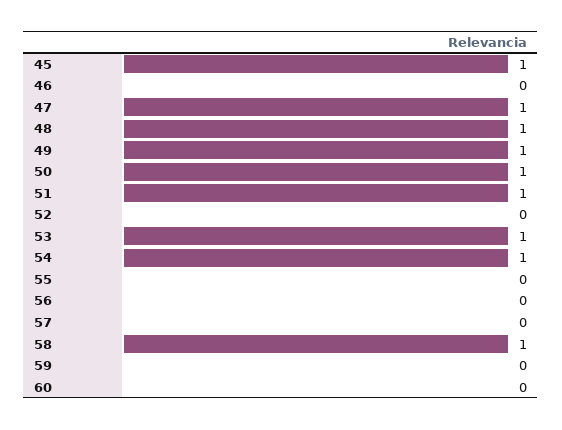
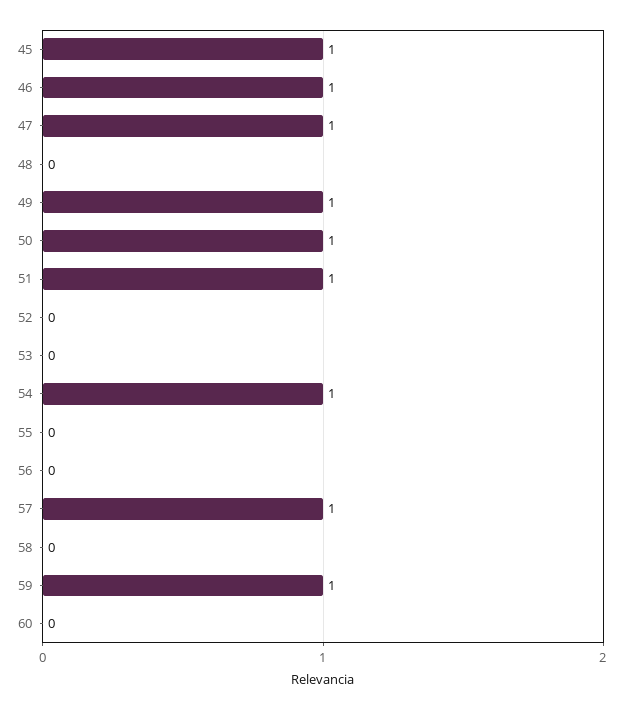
  {
    "45": 1,
-   "46": 0,
+   "46": 1,
    "47": 1,
-   "48": 1,
+   "48": 0,
    "49": 1,
    "50": 1,
    "51": 1,
    "52": 0,
-   "53": 1,
+   "53": 0,
    "54": 1,
    "55": 0,
    "56": 0,
-   "57": 0,
+   "57": 1,
-   "58": 1,
+   "58": 0,
-   "59": 0,
+   "59": 1,
    "60": 0
  }

